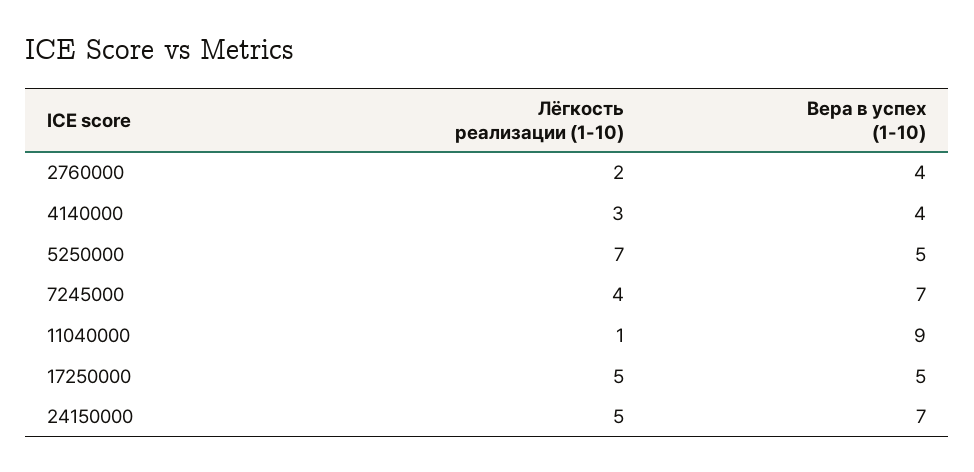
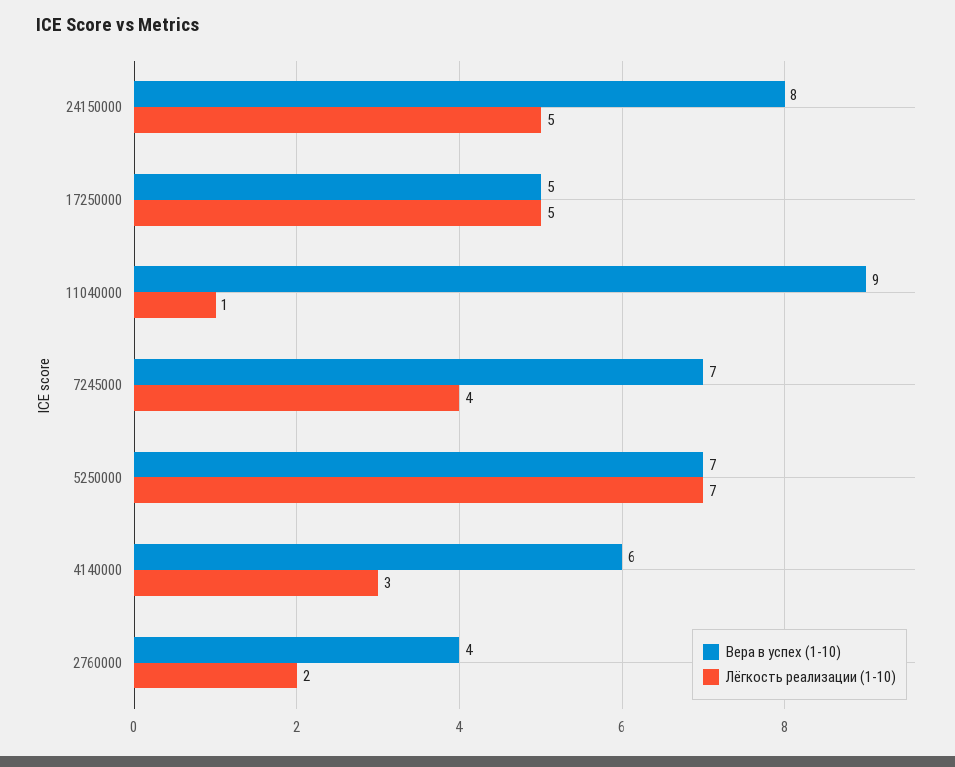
  {
    "Лёгкость реализации (1-10)": {
      "2760000": 2,
      "4140000": 3,
      "5250000": 7,
      "7245000": 4,
      "11040000": 1,
      "17250000": 5,
      "24150000": 5
    },
    "Вера в успех (1-10)": {
      "2760000": 4,
-     "4140000": 4,
+     "4140000": 6,
-     "5250000": 5,
+     "5250000": 7,
      "7245000": 7,
      "11040000": 9,
      "17250000": 5,
-     "24150000": 7
+     "24150000": 8
    }
  }

